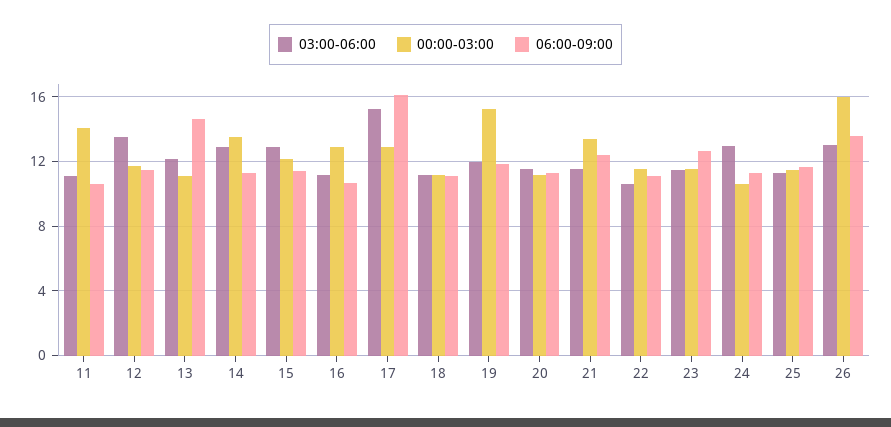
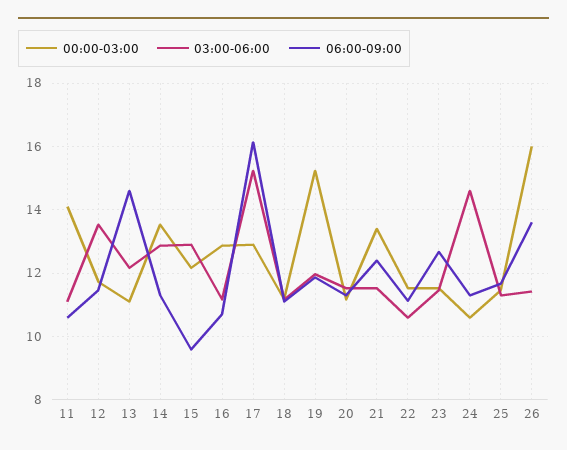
  {
    "03:00-06:00": {
      "11": 11.2,
      "12": 13.6,
      "13": 12.2,
      "14": 12.8,
      "15": 13,
      "16": 11.2,
      "17": 15.2,
      "18": 11.2,
      "19": 12,
      "20": 11.6,
      "21": 11.6,
      "22": 10.6,
      "23": 11.4,
-     "24": 13,
+     "24": 14.6,
      "25": 11.4,
-     "26": 13
+     "26": 11.4
    },
    "00:00-03:00": {
      "11": 14.2,
      "12": 11.8,
      "13": 11.2,
      "14": 13.6,
      "15": 12.2,
      "16": 12.8,
      "17": 13,
      "18": 11.2,
      "19": 15.2,
      "20": 11.2,
      "21": 13.4,
      "22": 11.6,
      "23": 11.6,
      "24": 10.6,
      "25": 11.4,
      "26": 16
    },
    "06:00-09:00": {
      "11": 10.6,
      "12": 11.4,
      "13": 14.6,
      "14": 11.4,
-     "15": 11.5,
+     "15": 9.6,
      "16": 10.8,
      "17": 16.2,
      "18": 11.2,
      "19": 11.8,
      "20": 11.4,
      "21": 12.4,
      "22": 11.2,
      "23": 12.6,
      "24": 11.4,
      "25": 11.6,
      "26": 13.6
    }
  }

